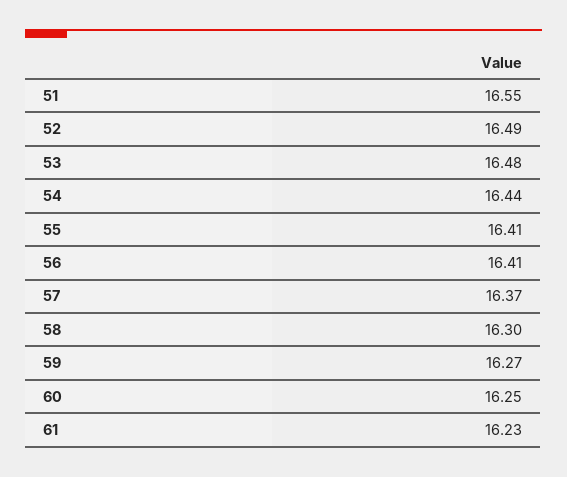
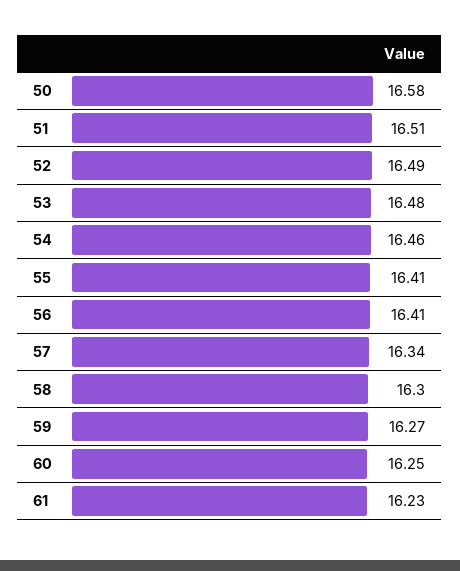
  {
-   "51": 16.55,
+   "51": 16.51,
    "52": 16.49,
    "53": 16.48,
-   "54": 16.44,
+   "54": 16.46,
    "55": 16.41,
    "56": 16.41,
-   "57": 16.37,
+   "57": 16.34,
    "58": 16.3,
    "59": 16.27,
    "60": 16.25,
-   "61": 16.23
+   "61": 16.23,
+   "50": 16.58
  }

